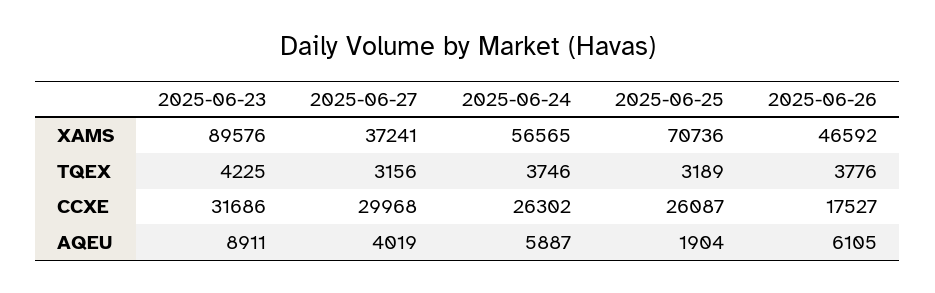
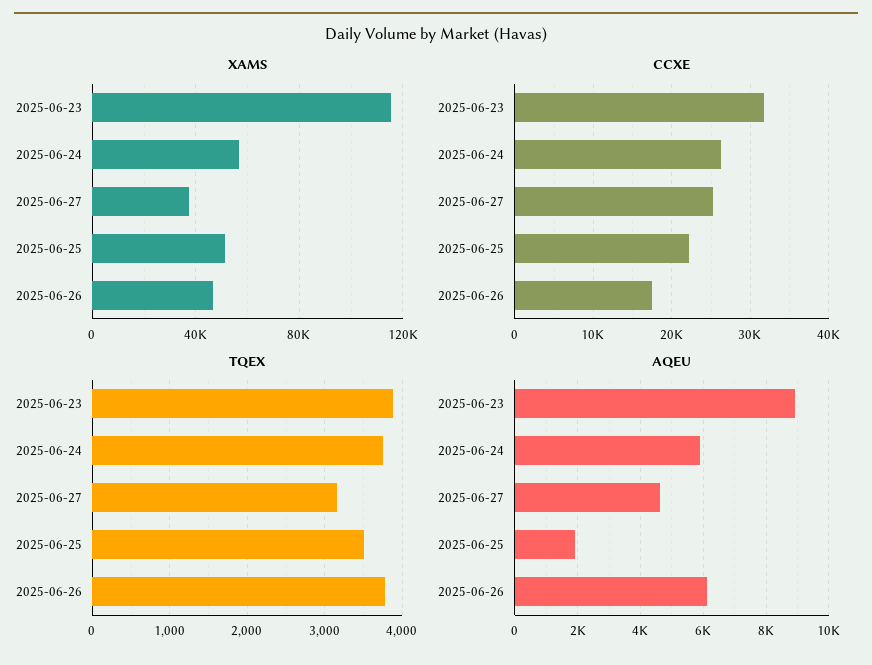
  {
    "XAMS": {
-     "2025-06-23": 89576,
+     "2025-06-23": 115000,
      "2025-06-27": 37241,
      "2025-06-24": 56565,
-     "2025-06-25": 70736,
+     "2025-06-25": 50000,
      "2025-06-26": 46592
    },
    "TQEX": {
-     "2025-06-23": 4225,
+     "2025-06-23": 3900,
      "2025-06-27": 3156,
      "2025-06-24": 3746,
-     "2025-06-25": 3189,
+     "2025-06-25": 3500,
      "2025-06-26": 3776
    },
    "CCXE": {
      "2025-06-23": 31686,
-     "2025-06-27": 29968,
+     "2025-06-27": 25000,
      "2025-06-24": 26302,
-     "2025-06-25": 26087,
+     "2025-06-25": 22000,
      "2025-06-26": 17527
    },
    "AQEU": {
      "2025-06-23": 8911,
-     "2025-06-27": 4019,
+     "2025-06-27": 4600,
      "2025-06-24": 5887,
      "2025-06-25": 1904,
      "2025-06-26": 6105
    }
  }

